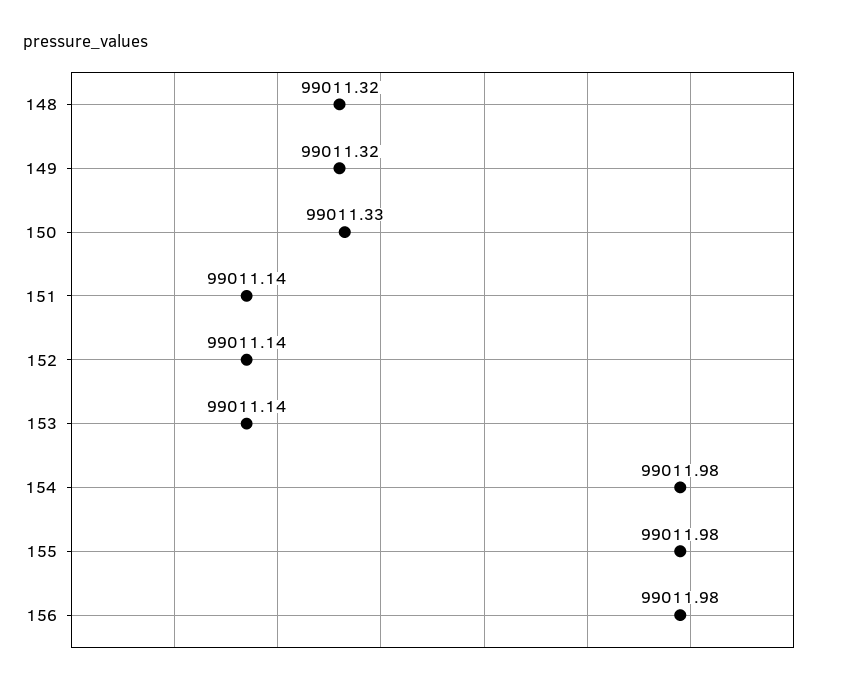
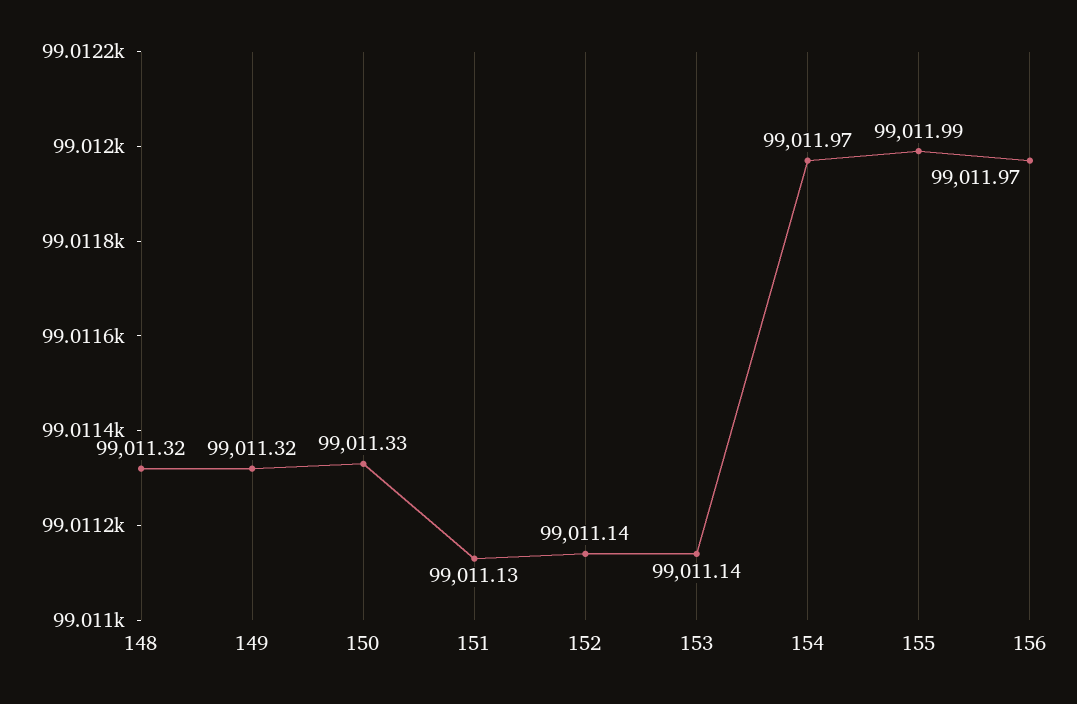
  {
    "148": 99011.32,
    "149": 99011.32,
    "150": 99011.33,
-   "151": 99011.14,
+   "151": 99011.13,
    "152": 99011.14,
    "153": 99011.14,
-   "154": 99011.98,
+   "154": 99011.97,
-   "155": 99011.98,
+   "155": 99011.99,
-   "156": 99011.98
+   "156": 99011.97
  }

